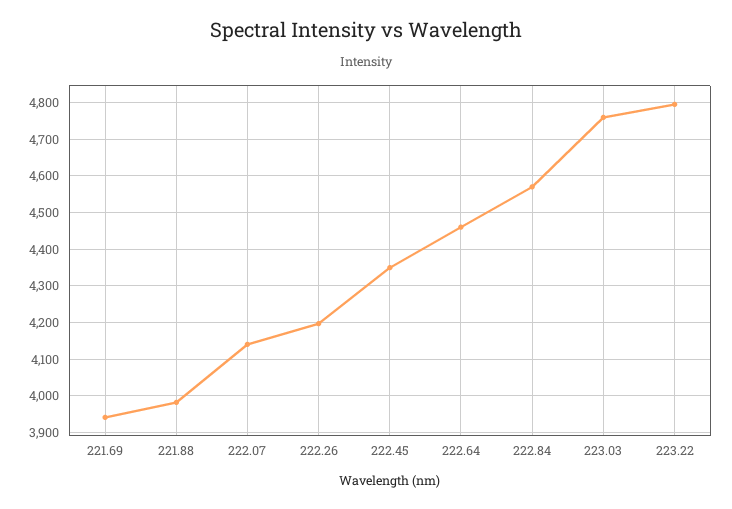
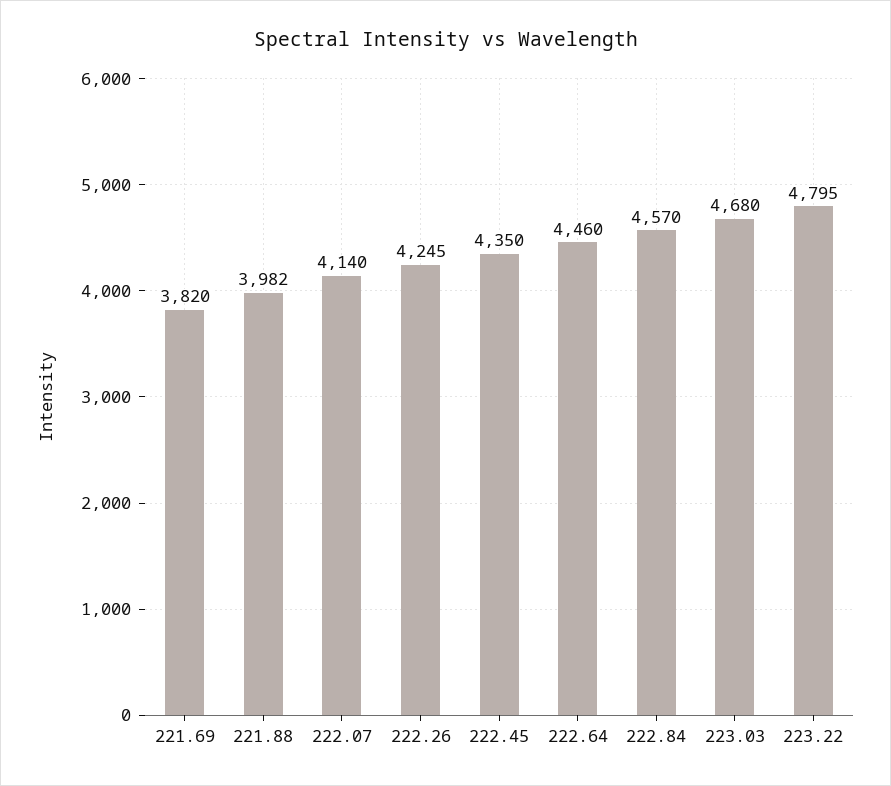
  {
-   "221.69": 3940,
+   "221.69": 3820,
    "221.88": 3982,
    "222.07": 4140,
-   "222.26": 4200,
+   "222.26": 4245,
    "222.45": 4350,
    "222.64": 4460,
    "222.84": 4570,
-   "223.03": 4760,
+   "223.03": 4680,
    "223.22": 4795
  }

